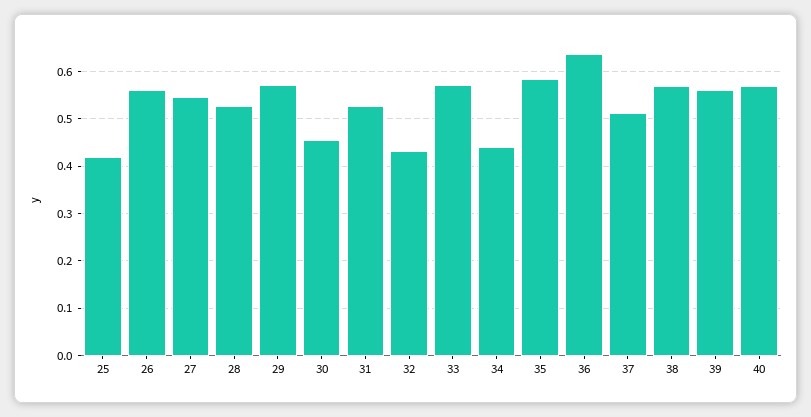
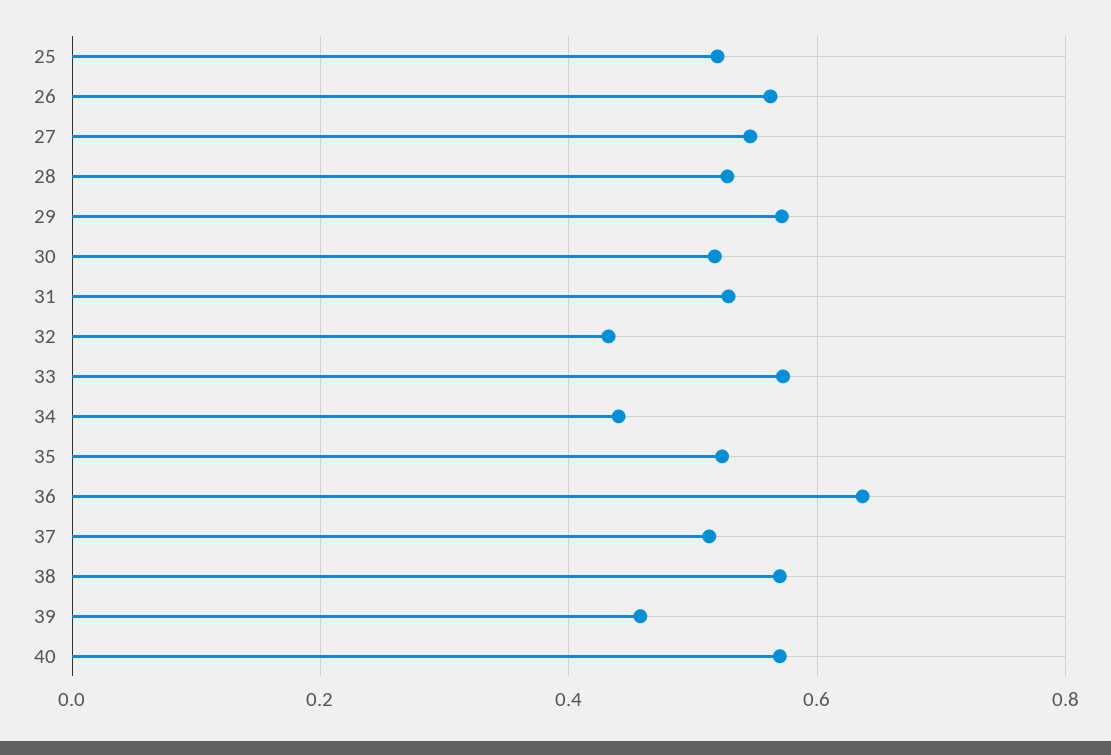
  {
-   "25": 0.42,
+   "25": 0.52,
    "26": 0.56,
    "27": 0.54,
    "28": 0.52,
    "29": 0.58,
-   "30": 0.46,
+   "30": 0.52,
    "31": 0.52,
    "32": 0.44,
    "33": 0.58,
    "34": 0.44,
-   "35": 0.58,
+   "35": 0.52,
    "36": 0.64,
    "37": 0.52,
    "38": 0.56,
-   "39": 0.56,
+   "39": 0.46,
    "40": 0.56
  }

